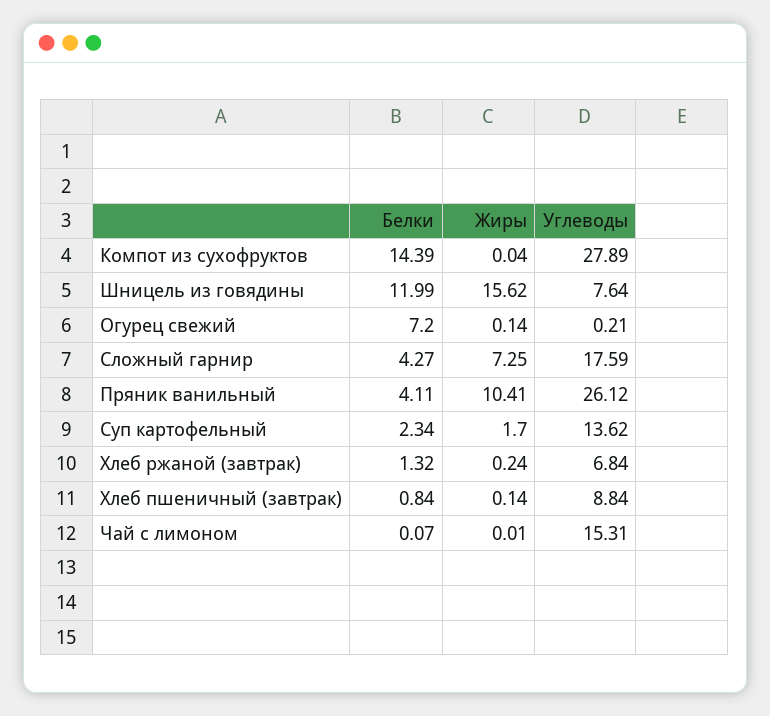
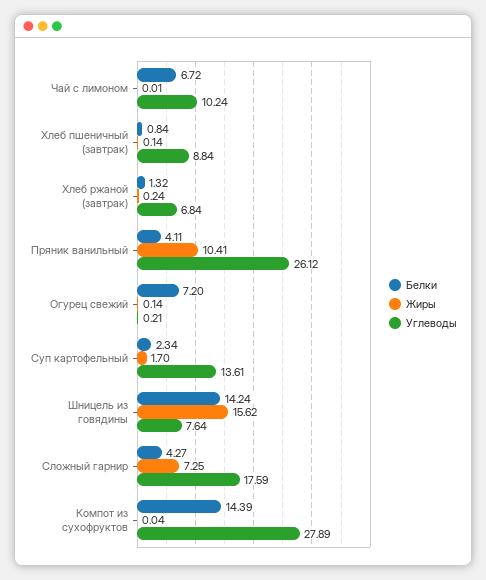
  {
    "Белки": {
      "Компот из сухофруктов": 14.39,
-     "Шницель из говядины": 11.99,
+     "Шницель из говядины": 14.24,
      "Огурец свежий": 7.2,
      "Сложный гарнир": 4.27,
      "Пряник ванильный": 4.11,
      "Суп картофельный": 2.34,
      "Хлеб ржаной (завтрак)": 1.32,
      "Хлеб пшеничный (завтрак)": 0.84,
-     "Чай с лимоном": 0.07
+     "Чай с лимоном": 6.72
    },
    "Жиры": {
      "Компот из сухофруктов": 0.04,
      "Шницель из говядины": 15.62,
      "Огурец свежий": 0.14,
      "Сложный гарнир": 7.25,
      "Пряник ванильный": 10.41,
      "Суп картофельный": 1.7,
      "Хлеб ржаной (завтрак)": 0.24,
      "Хлеб пшеничный (завтрак)": 0.14,
      "Чай с лимоном": 0.01
    },
    "Углеводы": {
      "Компот из сухофруктов": 27.89,
      "Шницель из говядины": 7.64,
      "Огурец свежий": 0.21,
      "Сложный гарнир": 17.59,
      "Пряник ванильный": 26.12,
-     "Суп картофельный": 13.62,
+     "Суп картофельный": 13.61,
      "Хлеб ржаной (завтрак)": 6.84,
      "Хлеб пшеничный (завтрак)": 8.84,
-     "Чай с лимоном": 15.31
+     "Чай с лимоном": 10.24
    }
  }

